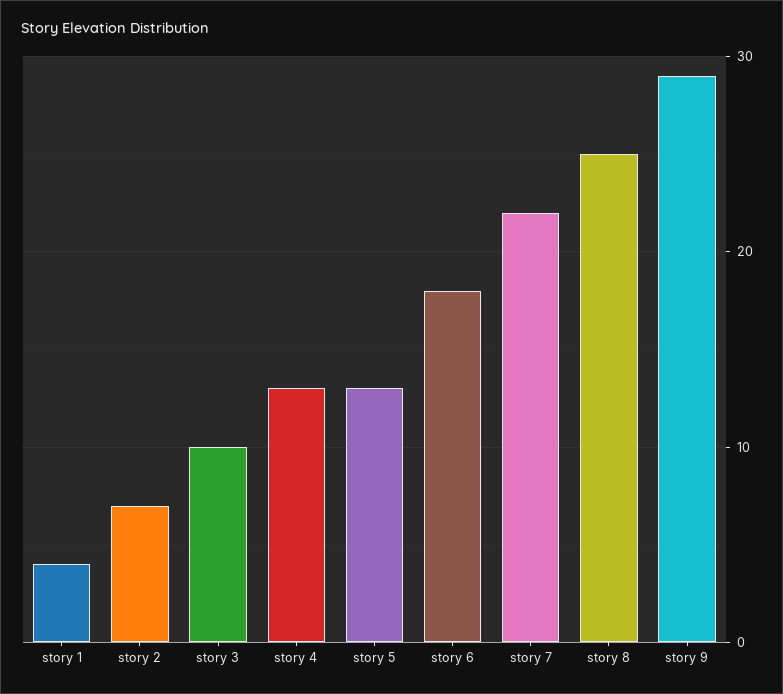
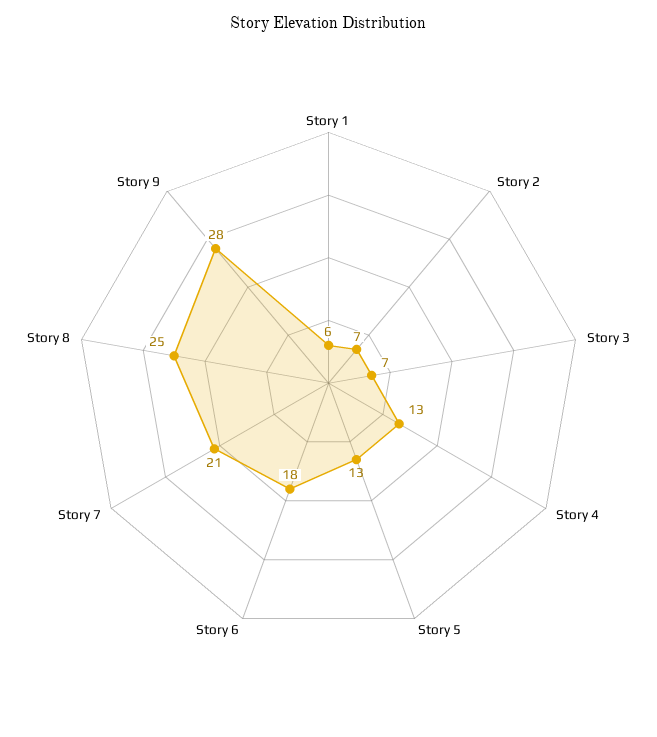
  {
-   "story 1": 4,
+   "story 1": 6,
    "story 2": 7,
-   "story 3": 10,
+   "story 3": 7,
    "story 4": 13,
    "story 5": 13,
    "story 6": 18,
-   "story 7": 22,
+   "story 7": 21,
    "story 8": 25,
-   "story 9": 29
+   "story 9": 28
  }

